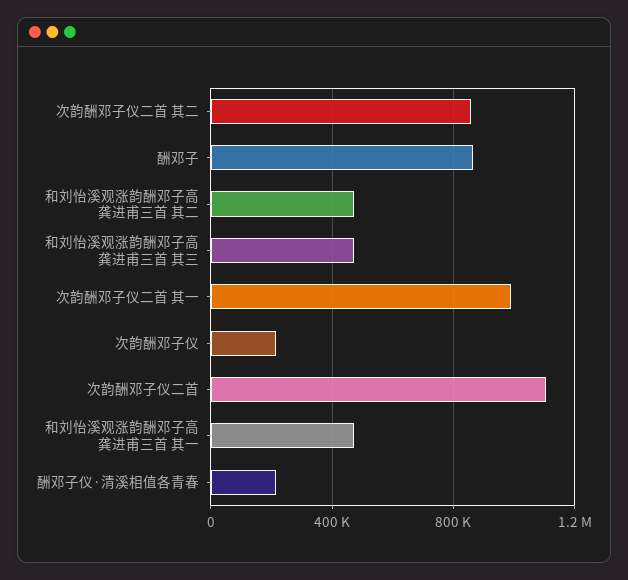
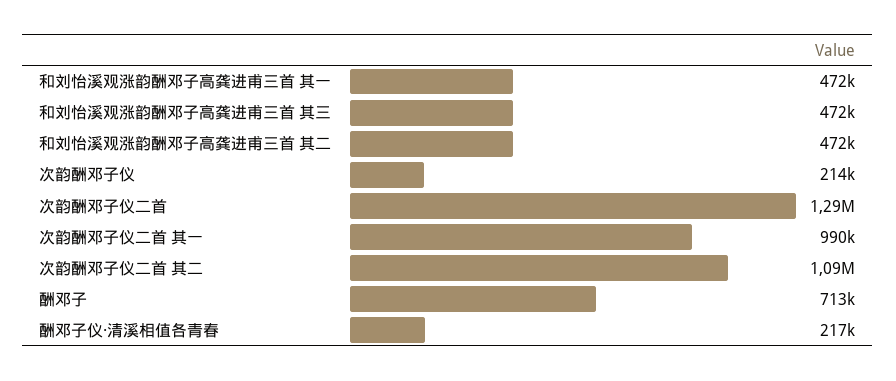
  {
-   "次韵酬邓子仪二首 其二": 850000,
+   "次韵酬邓子仪二首 其二": 1090000,
-   "酬邓子": 850000,
+   "酬邓子": 713000,
    "和刘怡溪观涨韵酬邓子高龚进甫三首 其二": 472000,
    "和刘怡溪观涨韵酬邓子高龚进甫三首 其三": 472000,
    "次韵酬邓子仪二首 其一": 990000,
    "次韵酬邓子仪": 214000,
-   "次韵酬邓子仪二首": 1100000,
+   "次韵酬邓子仪二首": 1290000,
    "和刘怡溪观涨韵酬邓子高龚进甫三首 其一": 472000,
    "酬邓子仪·清溪相值各青春": 217000
  }

